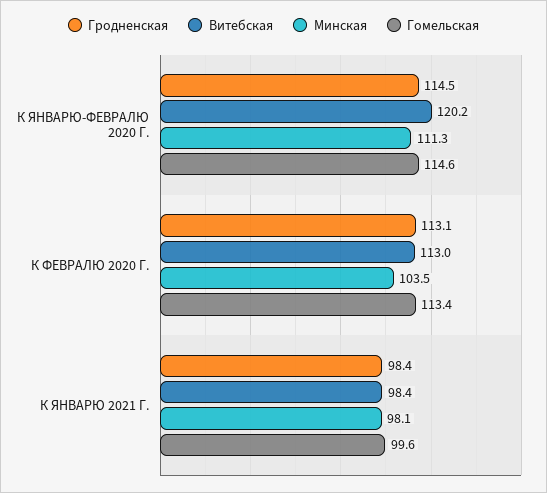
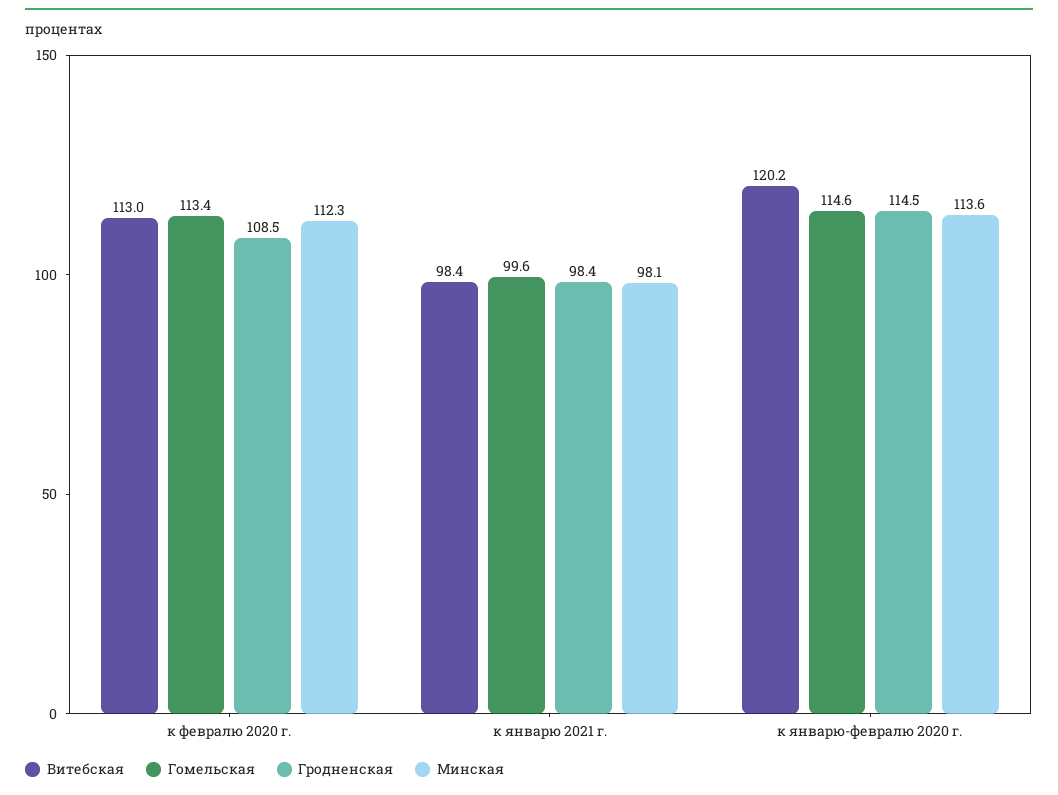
  {
    "Гродненская": {
      "К ЯНВАРЮ-ФЕВРАЛЮ 2020 Г.": 114.5,
-     "К ФЕВРАЛЮ 2020 Г.": 113.1,
+     "К ФЕВРАЛЮ 2020 Г.": 108.5,
      "К ЯНВАРЮ 2021 Г.": 98.4
    },
    "Витебская": {
      "К ЯНВАРЮ-ФЕВРАЛЮ 2020 Г.": 120.2,
      "К ФЕВРАЛЮ 2020 Г.": 113,
      "К ЯНВАРЮ 2021 Г.": 98.4
    },
    "Минская": {
-     "К ЯНВАРЮ-ФЕВРАЛЮ 2020 Г.": 111.3,
+     "К ЯНВАРЮ-ФЕВРАЛЮ 2020 Г.": 113.6,
-     "К ФЕВРАЛЮ 2020 Г.": 103.5,
+     "К ФЕВРАЛЮ 2020 Г.": 112.3,
      "К ЯНВАРЮ 2021 Г.": 98.1
    },
    "Гомельская": {
      "К ЯНВАРЮ-ФЕВРАЛЮ 2020 Г.": 114.6,
      "К ФЕВРАЛЮ 2020 Г.": 113.4,
      "К ЯНВАРЮ 2021 Г.": 99.6
    }
  }

